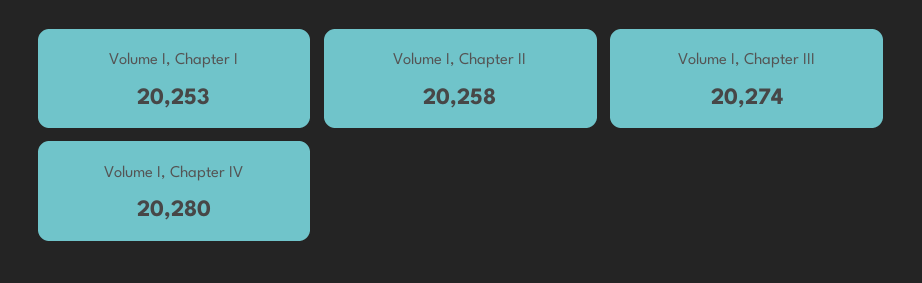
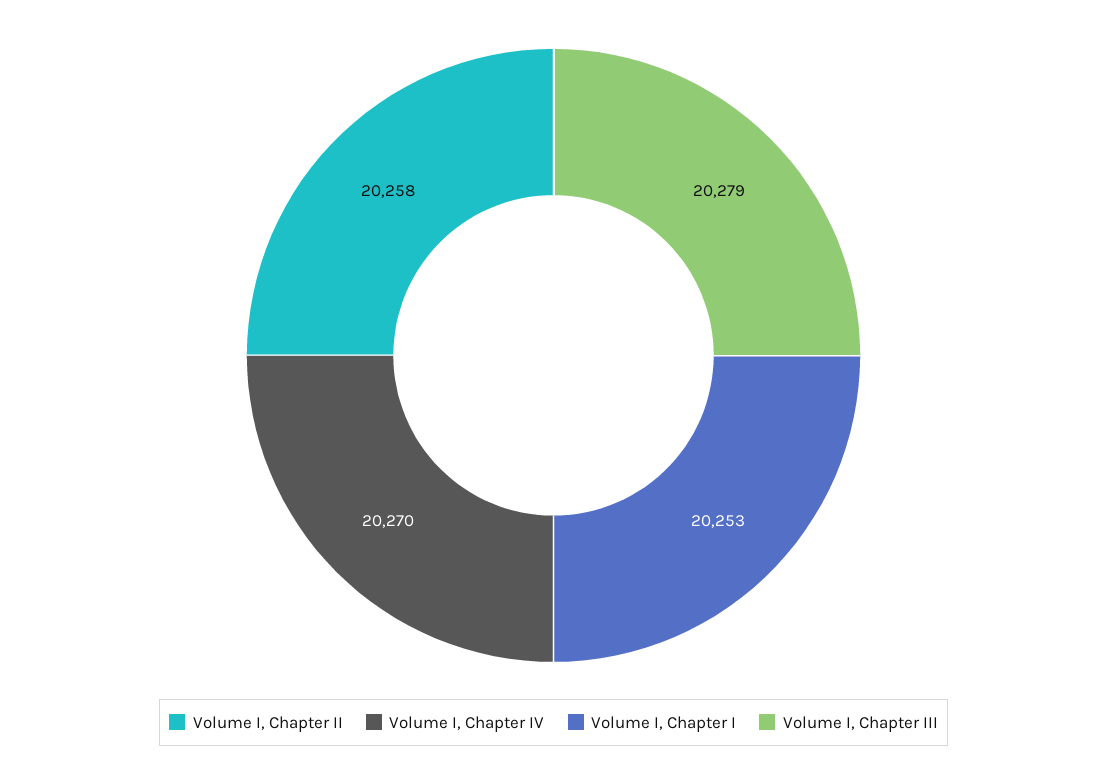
  {
    "Volume I, Chapter I": 20253,
    "Volume I, Chapter II": 20258,
-   "Volume I, Chapter III": 20274,
+   "Volume I, Chapter III": 20279,
-   "Volume I, Chapter IV": 20280
+   "Volume I, Chapter IV": 20270
  }

